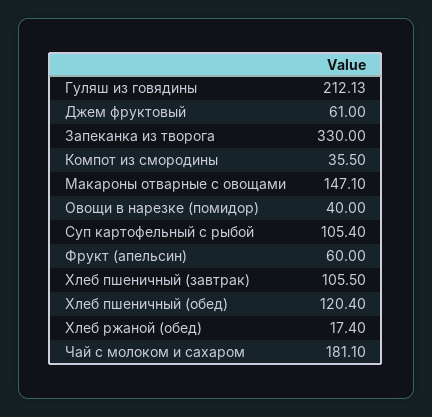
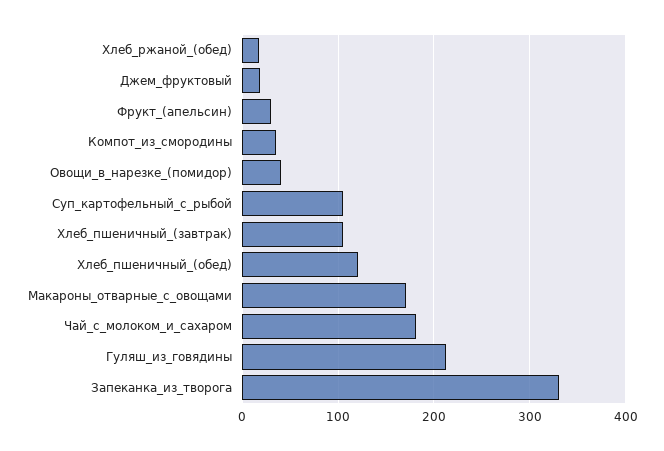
  {
    "Гуляш из говядины": 212.13,
-   "Джем фруктовый": 61,
+   "Джем фруктовый": 20,
    "Запеканка из творога": 330,
    "Компот из смородины": 35.5,
-   "Макароны отварные с овощами": 147.1,
+   "Макароны отварные с овощами": 170,
    "Овощи в нарезке (помидор)": 40,
    "Суп картофельный с рыбой": 105.4,
-   "Фрукт (апельсин)": 60,
+   "Фрукт (апельсин)": 30,
    "Хлеб пшеничный (завтрак)": 105.5,
    "Хлеб пшеничный (обед)": 120.4,
    "Хлеб ржаной (обед)": 17.4,
    "Чай с молоком и сахаром": 181.1
  }

